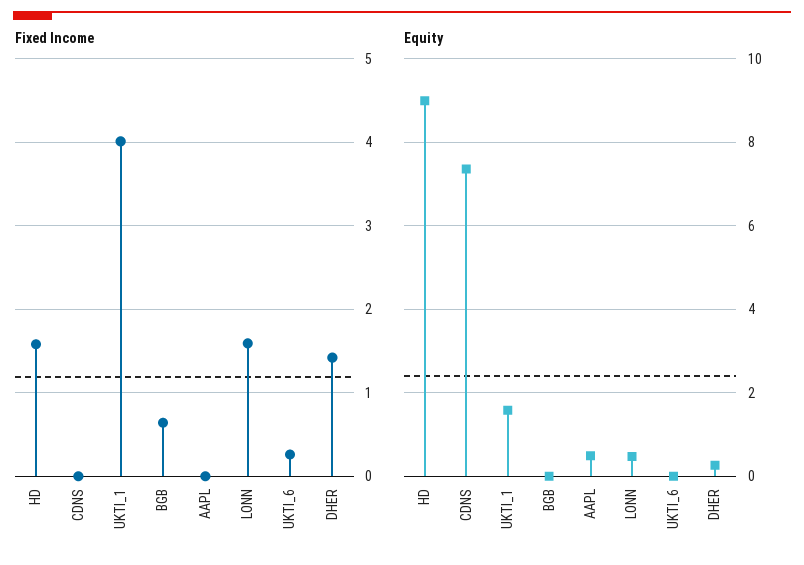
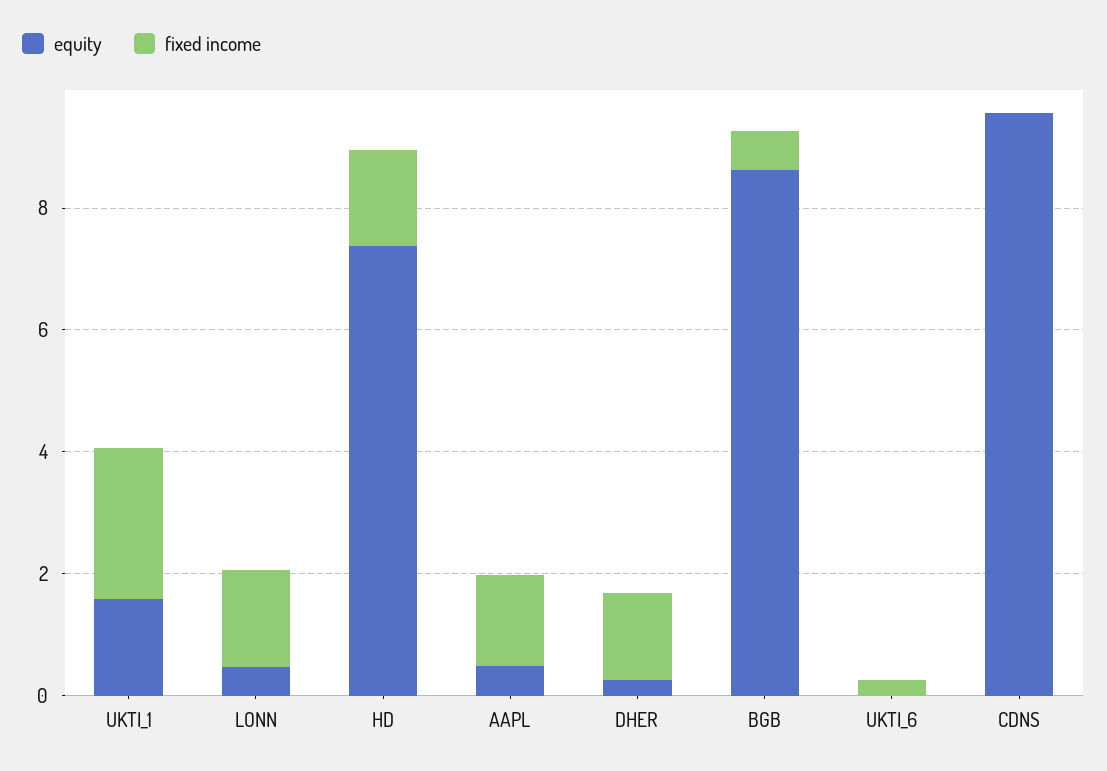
  {
    "Fixed Income": {
      "HD": 1.6,
      "CDNS": 0,
-     "UKTI_1": 4,
+     "UKTI_1": 2.5,
      "BGB": 0.6,
-     "AAPL": 0,
+     "AAPL": 1.5,
      "LONN": 1.6,
      "UKTI_6": 0.3,
      "DHER": 1.4
    },
    "Equity": {
-     "HD": 9,
+     "HD": 7.5,
-     "CDNS": 7.4,
+     "CDNS": 9.5,
      "UKTI_1": 1.6,
-     "BGB": 0,
+     "BGB": 8.5,
      "AAPL": 0.4,
      "LONN": 0.4,
      "UKTI_6": 0,
      "DHER": 0.2
    }
  }

